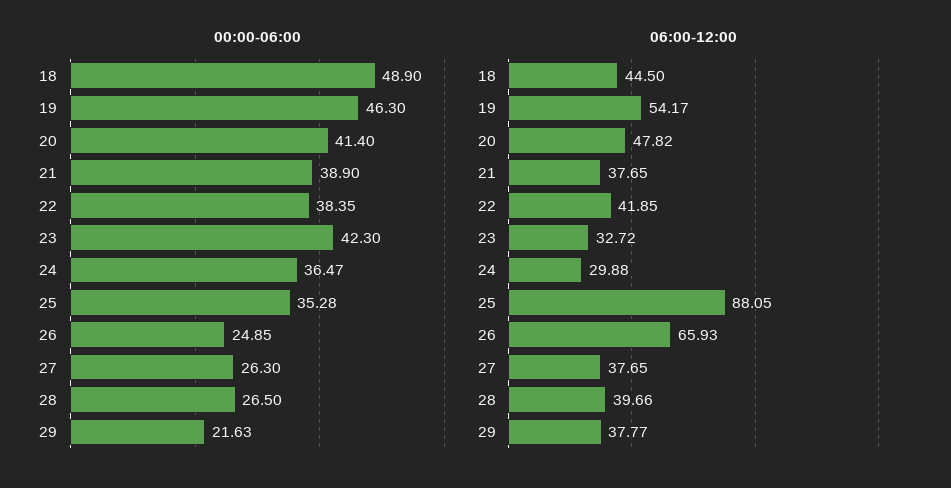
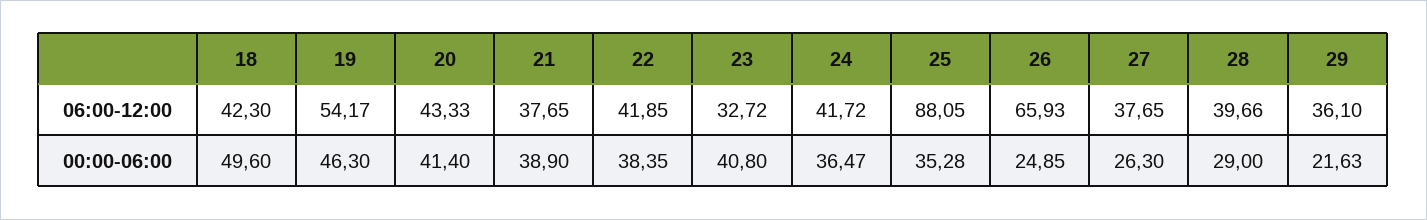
  {
    "00:00-06:00": {
-     "18": 48.9,
+     "18": 49.6,
      "19": 46.3,
      "20": 41.4,
      "21": 38.9,
      "22": 38.35,
-     "23": 42.3,
+     "23": 40.8,
      "24": 36.47,
      "25": 35.28,
      "26": 24.85,
      "27": 26.3,
-     "28": 26.5,
+     "28": 29,
      "29": 21.63
    },
    "06:00-12:00": {
-     "18": 44.5,
+     "18": 42.3,
      "19": 54.17,
-     "20": 47.82,
+     "20": 43.33,
      "21": 37.65,
      "22": 41.85,
      "23": 32.72,
-     "24": 29.88,
+     "24": 41.72,
      "25": 88.05,
      "26": 65.93,
      "27": 37.65,
      "28": 39.66,
-     "29": 37.77
+     "29": 36.1
    }
  }

